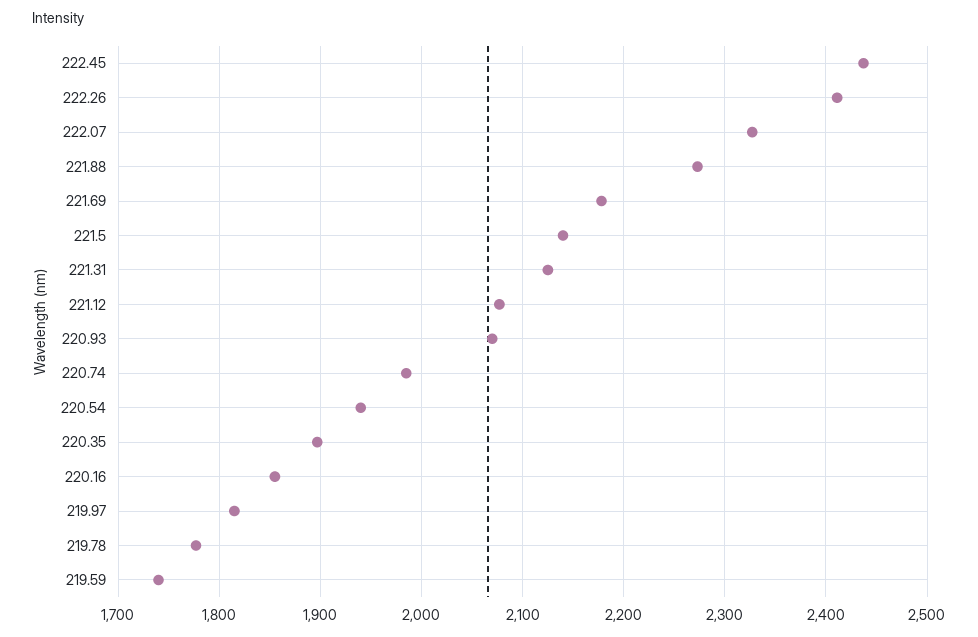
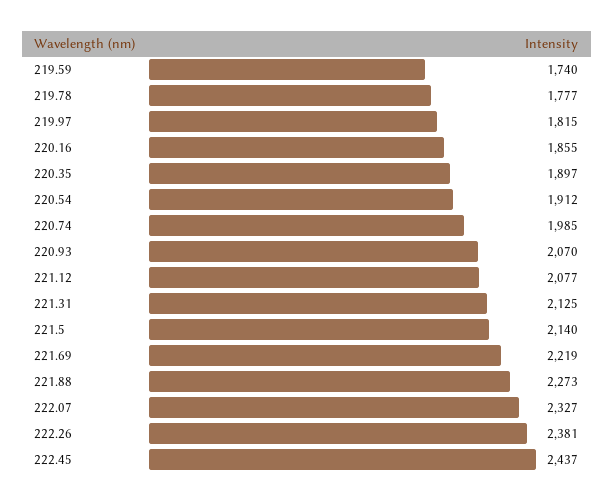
  {
    "222.45": 2437,
-   "222.26": 2410,
+   "222.26": 2381,
    "222.07": 2327,
    "221.88": 2273,
-   "221.69": 2180,
+   "221.69": 2219,
    "221.5": 2140,
    "221.31": 2125,
    "221.12": 2077,
    "220.93": 2070,
    "220.74": 1985,
-   "220.54": 1940,
+   "220.54": 1912,
    "220.35": 1897,
    "220.16": 1855,
    "219.97": 1815,
    "219.78": 1777,
    "219.59": 1740
  }

